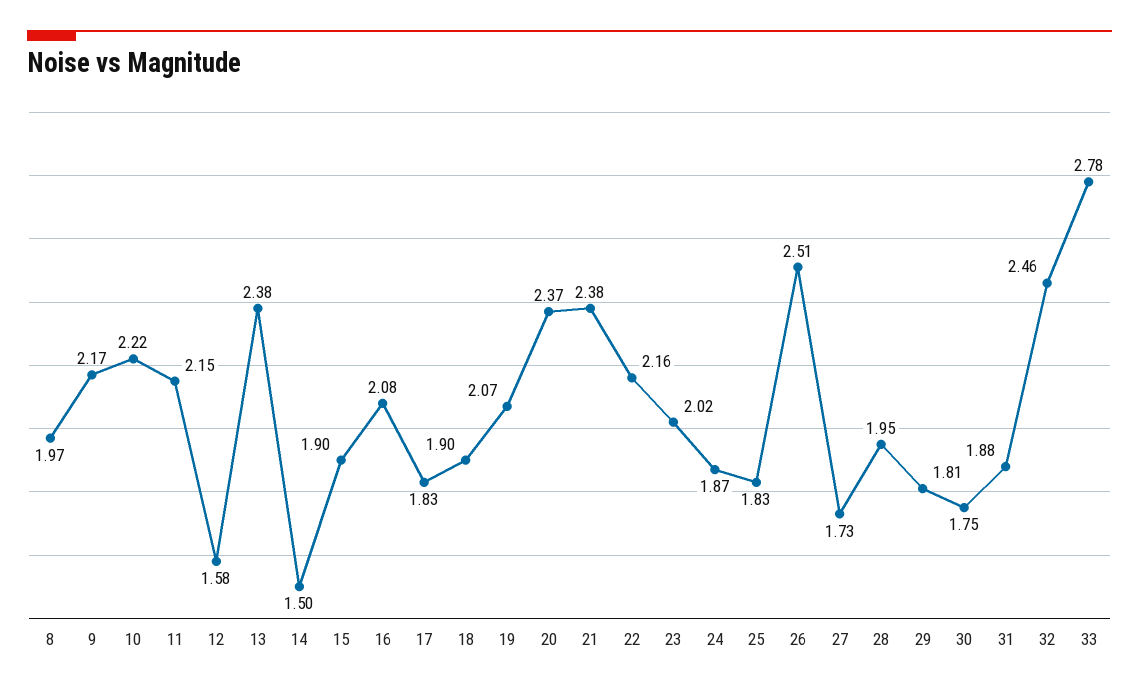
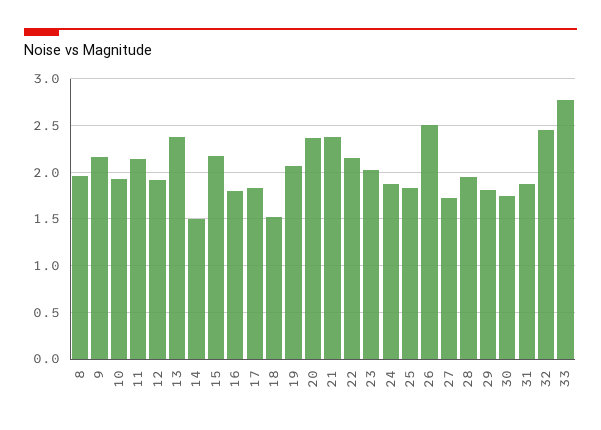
  {
    "8": 1.97,
    "9": 2.17,
-   "10": 2.22,
+   "10": 1.9,
    "11": 2.15,
-   "12": 1.58,
+   "12": 1.9,
    "13": 2.38,
    "14": 1.5,
-   "15": 1.9,
+   "15": 2.2,
-   "16": 2.08,
+   "16": 1.8,
    "17": 1.83,
-   "18": 1.9,
+   "18": 1.5,
    "19": 2.07,
    "20": 2.37,
    "21": 2.38,
    "22": 2.16,
    "23": 2.02,
    "24": 1.87,
    "25": 1.83,
    "26": 2.51,
    "27": 1.73,
    "28": 1.95,
    "29": 1.81,
    "30": 1.75,
    "31": 1.88,
    "32": 2.46,
    "33": 2.78
  }

